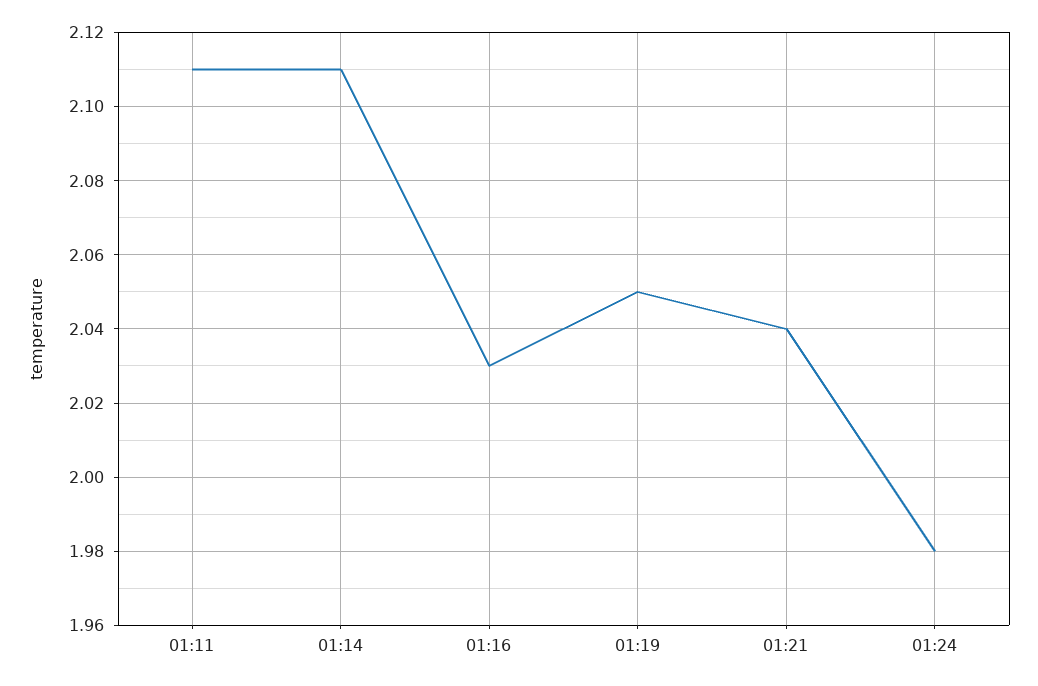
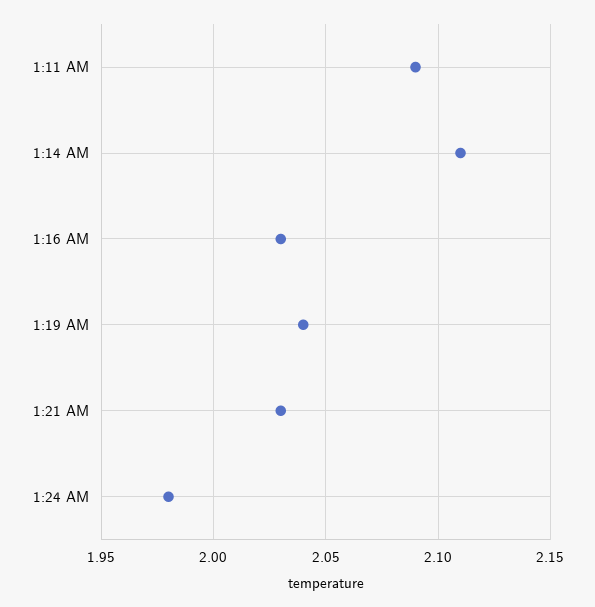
  {
-   "01:11": 2.11,
+   "01:11": 2.09,
    "01:14": 2.11,
    "01:16": 2.03,
-   "01:19": 2.05,
+   "01:19": 2.04,
-   "01:21": 2.04,
+   "01:21": 2.03,
    "01:24": 1.98
  }

